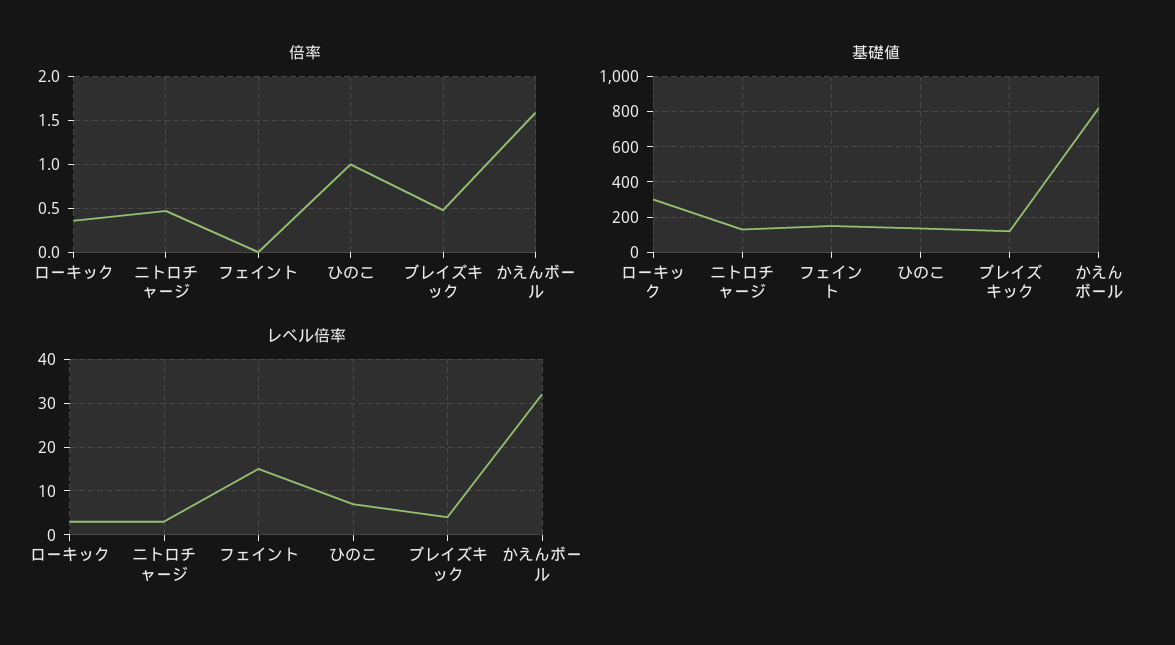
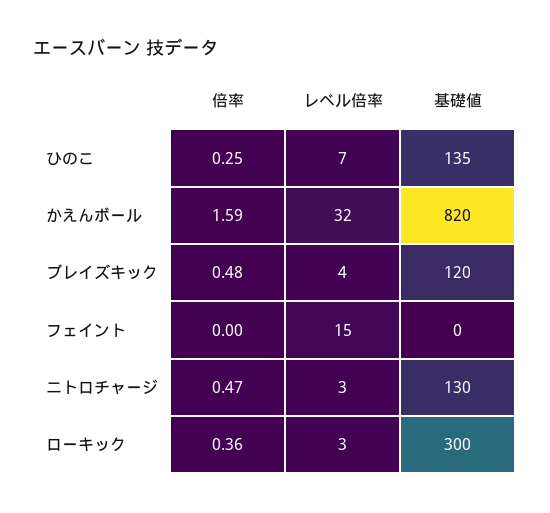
  {
    "倍率": {
      "ローキック": 0.36,
      "ニトロチャージ": 0.47,
      "フェイント": 0,
-     "ひのこ": 1,
+     "ひのこ": 0.25,
      "ブレイズキック": 0.48,
      "かえんボール": 1.59
    },
    "基礎値": {
      "ローキック": 300,
      "ニトロチャージ": 130,
-     "フェイント": 150,
+     "フェイント": 0,
      "ひのこ": 135,
      "ブレイズキック": 120,
      "かえんボール": 820
    },
    "レベル倍率": {
      "ローキック": 3,
      "ニトロチャージ": 3,
      "フェイント": 15,
      "ひのこ": 7,
      "ブレイズキック": 4,
      "かえんボール": 32
    }
  }

